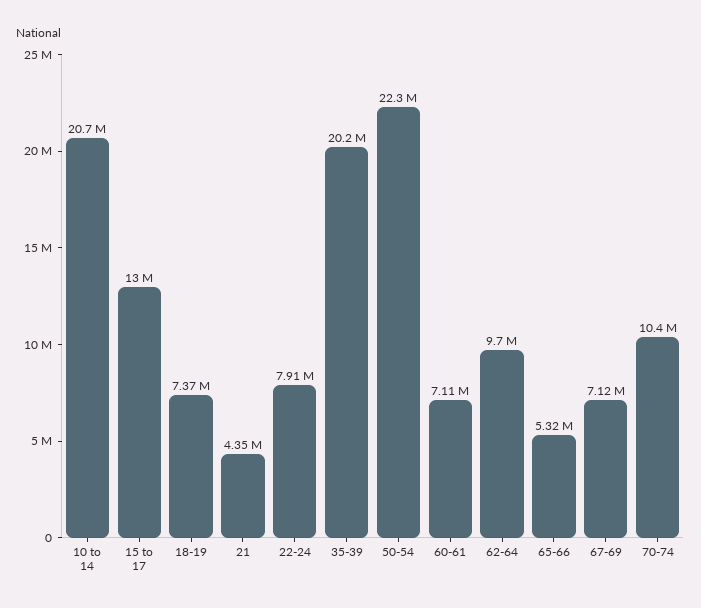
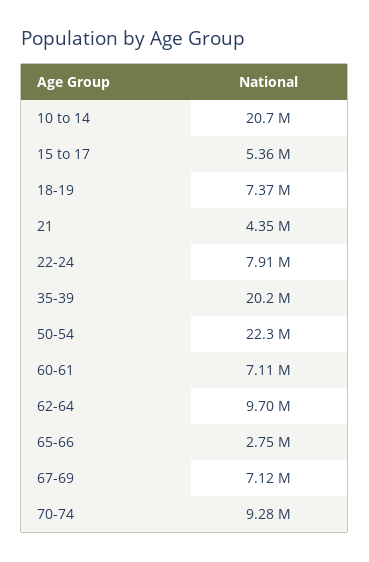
  {
    "10 to 14": 20700000,
-   "15 to 17": 13000000,
+   "15 to 17": 5360000,
    "18-19": 7370000,
    "21": 4350000,
    "22-24": 7910000,
    "35-39": 20200000,
    "50-54": 22300000,
    "60-61": 7110000,
    "62-64": 9700000,
-   "65-66": 5320000,
+   "65-66": 2750000,
    "67-69": 7120000,
-   "70-74": 10400000
+   "70-74": 9280000
  }

